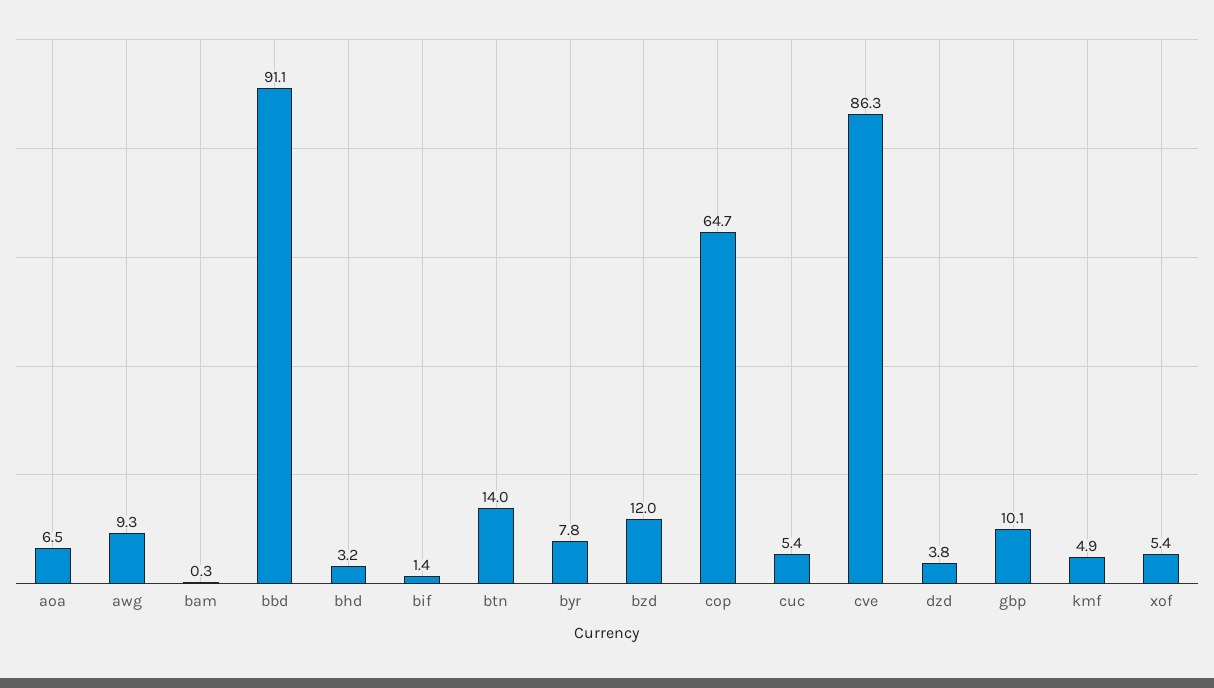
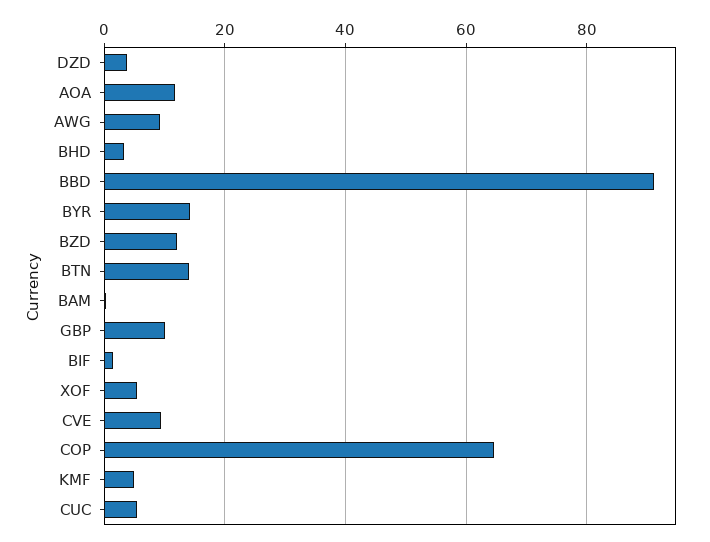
  {
-   "aoa": 6.5,
+   "aoa": 12,
    "awg": 9.3,
    "bam": 0.3,
    "bbd": 91.1,
    "bhd": 3.2,
    "bif": 1.4,
    "btn": 14,
-   "byr": 7.8,
+   "byr": 14,
    "bzd": 12,
    "cop": 64.7,
    "cuc": 5.4,
-   "cve": 86.3,
+   "cve": 10,
    "dzd": 3.8,
    "gbp": 10.1,
    "kmf": 4.9,
    "xof": 5.4
  }

